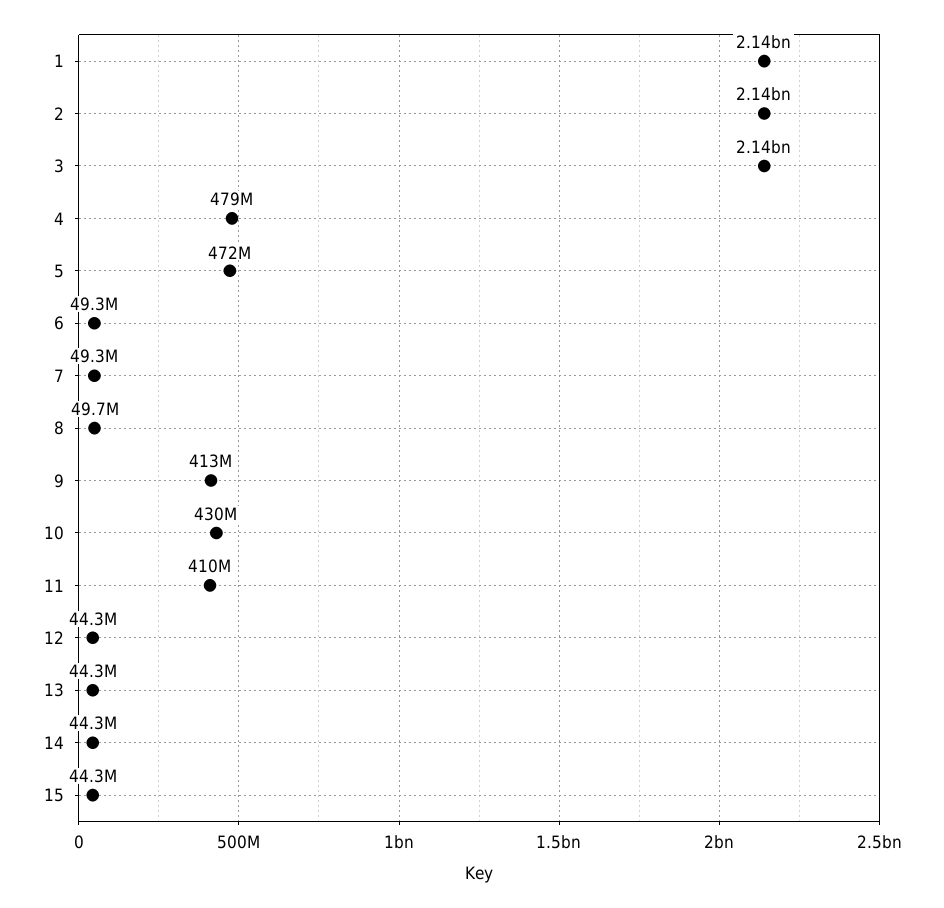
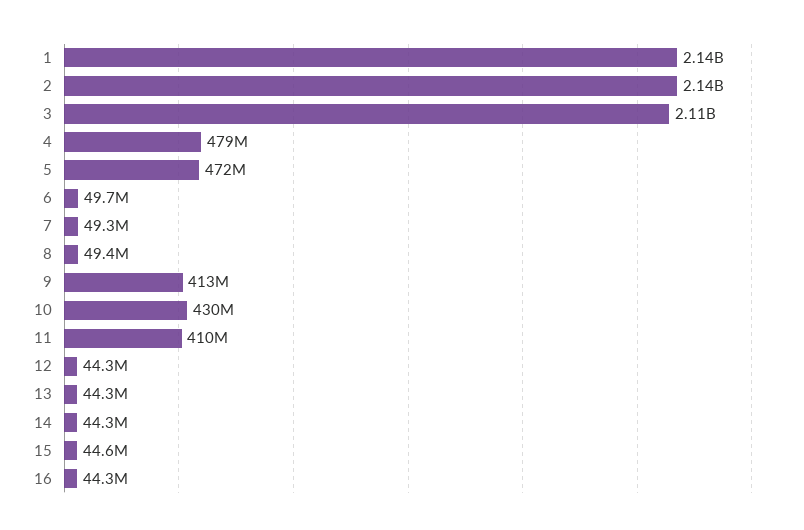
  {
    "1": 2140000000,
    "2": 2140000000,
-   "3": 2140000000,
+   "3": 2110000000,
    "4": 479000000,
    "5": 472000000,
-   "6": 49300000,
+   "6": 49700000,
    "7": 49300000,
-   "8": 49700000,
+   "8": 49400000,
    "9": 413000000,
    "10": 430000000,
    "11": 410000000,
    "12": 44300000,
    "13": 44300000,
    "14": 44300000,
-   "15": 44300000
+   "15": 44600000,
+   "16": 44300000
  }

